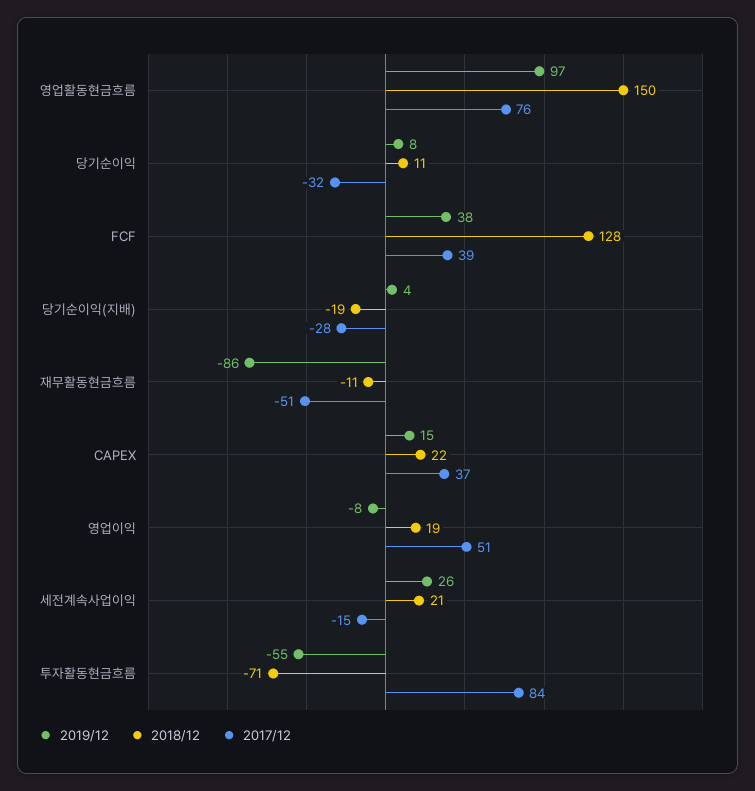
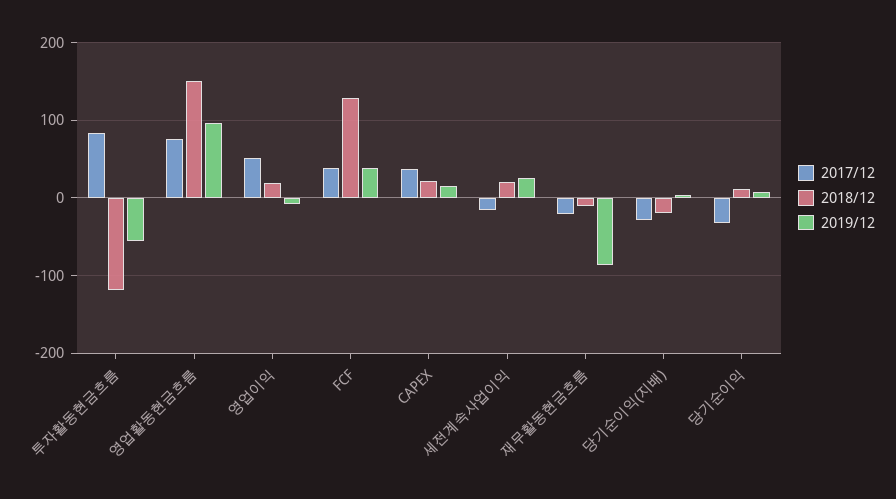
  {
    "2019/12": {
      "영업활동현금흐름": 97,
      "당기순이익": 8,
      "FCF": 38,
      "당기순이익(지배)": 4,
      "재무활동현금흐름": -86,
      "CAPEX": 15,
      "영업이익": -8,
      "세전계속사업이익": 26,
      "투자활동현금흐름": -55
    },
    "2018/12": {
      "영업활동현금흐름": 150,
      "당기순이익": 11,
      "FCF": 128,
      "당기순이익(지배)": -19,
      "재무활동현금흐름": -11,
      "CAPEX": 22,
      "영업이익": 19,
      "세전계속사업이익": 21,
-     "투자활동현금흐름": -71
+     "투자활동현금흐름": -120
    },
    "2017/12": {
      "영업활동현금흐름": 76,
      "당기순이익": -32,
      "FCF": 39,
      "당기순이익(지배)": -28,
-     "재무활동현금흐름": -51,
+     "재무활동현금흐름": -20,
      "CAPEX": 37,
      "영업이익": 51,
      "세전계속사업이익": -15,
      "투자활동현금흐름": 84
    }
  }

